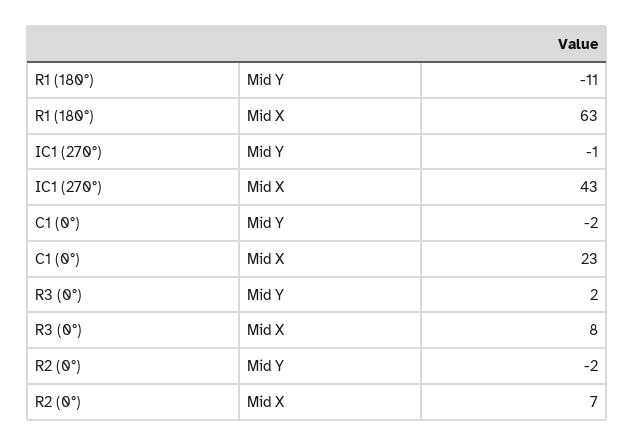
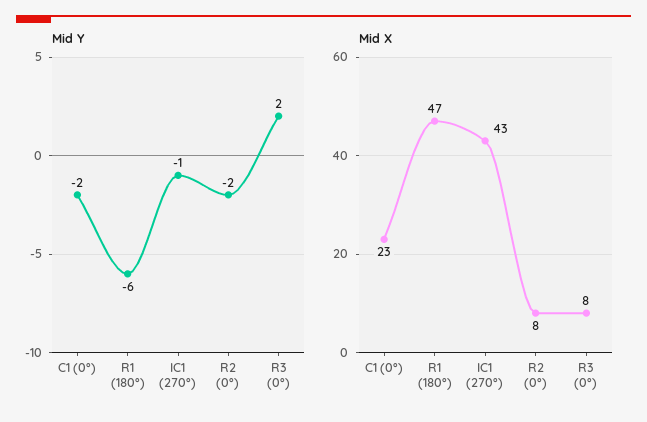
  {
    "Mid Y": {
-     "R1 (180°)": -11,
+     "R1 (180°)": -6,
      "IC1 (270°)": -1,
      "C1 (0°)": -2,
      "R3 (0°)": 2,
      "R2 (0°)": -2
    },
    "Mid X": {
-     "R1 (180°)": 63,
+     "R1 (180°)": 47,
      "IC1 (270°)": 43,
      "C1 (0°)": 23,
      "R3 (0°)": 8,
-     "R2 (0°)": 7
+     "R2 (0°)": 8
    }
  }

